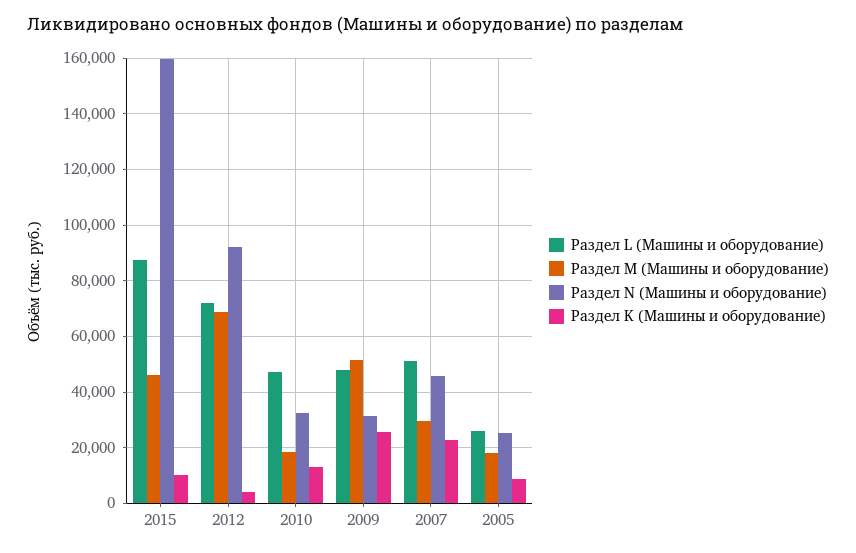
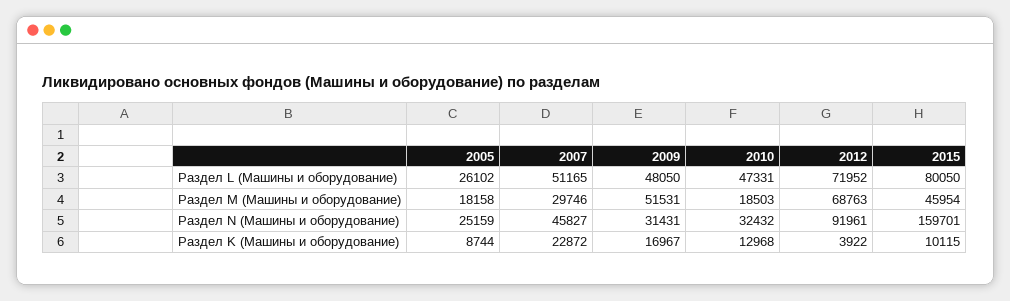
  {
    "Раздел L (Машины и оборудование)": {
-     "2015": 87500,
+     "2015": 80050,
      "2012": 71952,
      "2010": 47331,
      "2009": 48050,
      "2007": 51165,
      "2005": 26102
    },
    "Раздел M (Машины и оборудование)": {
      "2015": 45954,
      "2012": 68763,
      "2010": 18503,
      "2009": 51531,
      "2007": 29746,
      "2005": 18158
    },
    "Раздел N (Машины и оборудование)": {
      "2015": 159701,
      "2012": 91961,
      "2010": 32432,
      "2009": 31431,
      "2007": 45827,
      "2005": 25159
    },
    "Раздел K (Машины и оборудование)": {
      "2015": 10115,
      "2012": 3922,
      "2010": 12968,
-     "2009": 25000,
+     "2009": 16967,
      "2007": 22872,
      "2005": 8744
    }
  }

